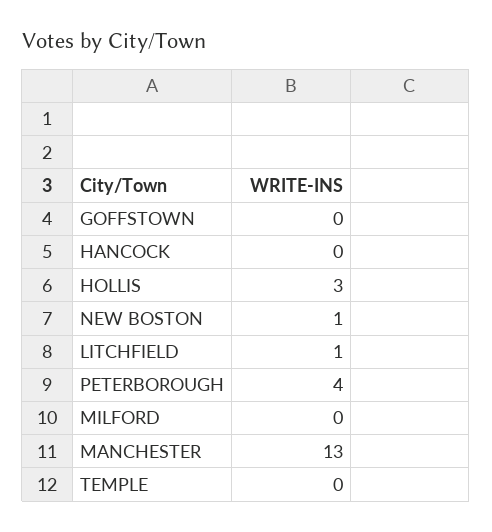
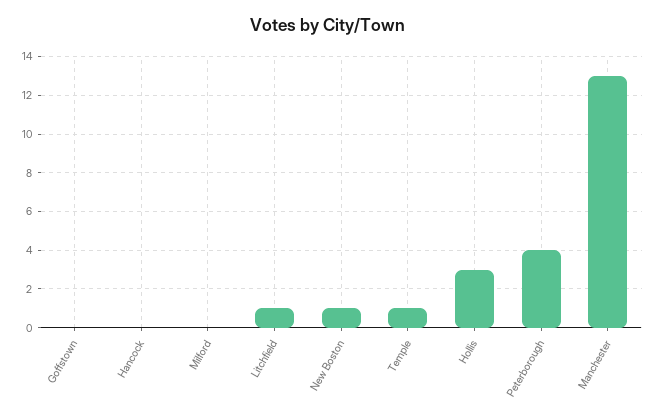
  {
    "GOFFSTOWN": 0,
    "HANCOCK": 0,
    "HOLLIS": 3,
    "NEW BOSTON": 1,
    "LITCHFIELD": 1,
    "PETERBOROUGH": 4,
    "MILFORD": 0,
    "MANCHESTER": 13,
-   "TEMPLE": 0
+   "TEMPLE": 1
  }

